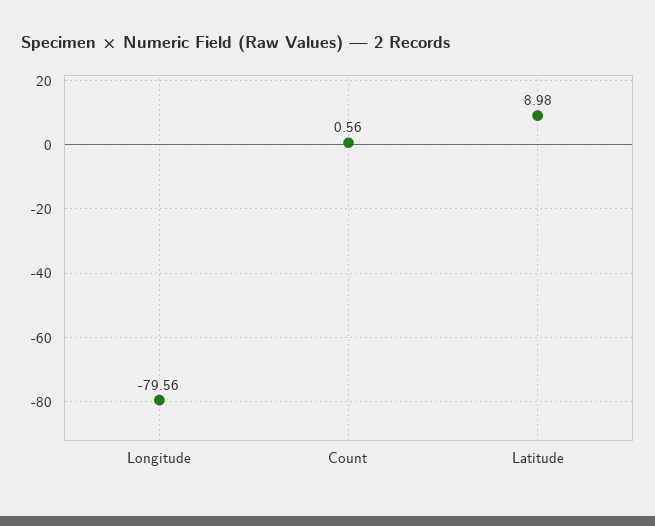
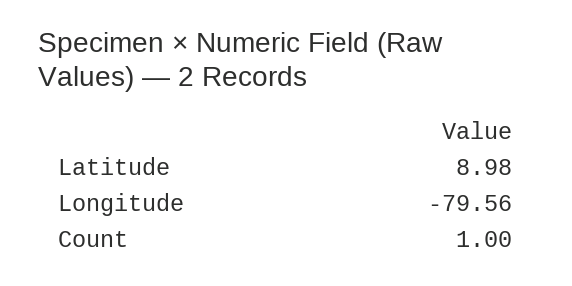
  {
    "Longitude": -79.56,
-   "Count": 0.56,
+   "Count": 1,
    "Latitude": 8.98
  }

